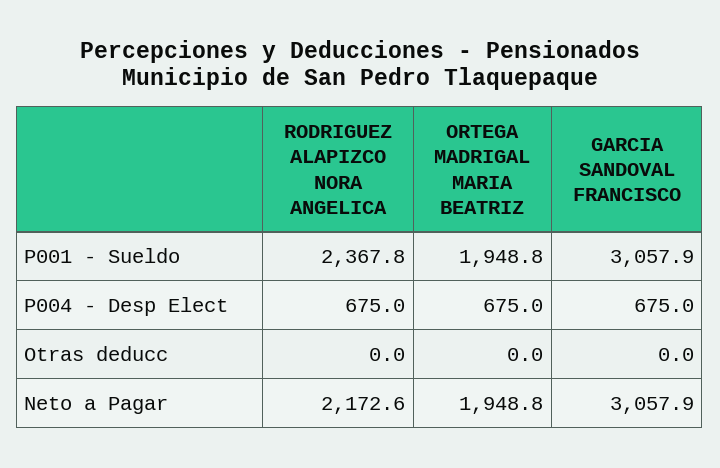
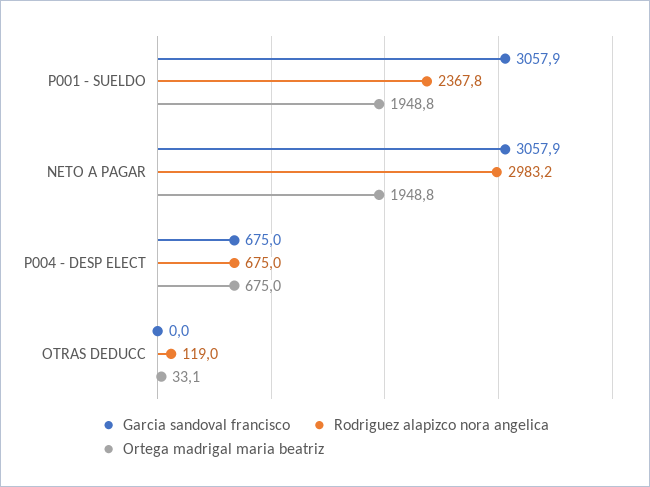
  {
    "RODRIGUEZ ALAPIZCO NORA ANGELICA": {
      "P001 - Sueldo": 2367.8,
      "P004 - Desp Elect": 675,
-     "Otras deducc": 0,
+     "Otras deducc": 119,
-     "Neto a Pagar": 2172.6
+     "Neto a Pagar": 2983.2
    },
    "ORTEGA MADRIGAL MARIA BEATRIZ": {
      "P001 - Sueldo": 1948.8,
      "P004 - Desp Elect": 675,
-     "Otras deducc": 0,
+     "Otras deducc": 33.1,
      "Neto a Pagar": 1948.8
    },
    "GARCIA SANDOVAL FRANCISCO": {
      "P001 - Sueldo": 3057.9,
      "P004 - Desp Elect": 675,
      "Otras deducc": 0,
      "Neto a Pagar": 3057.9
    }
  }

